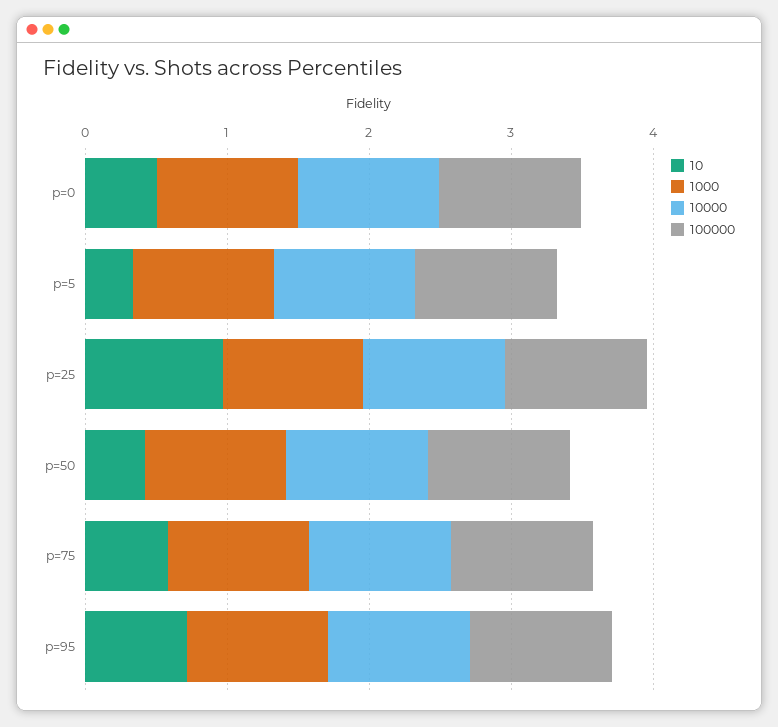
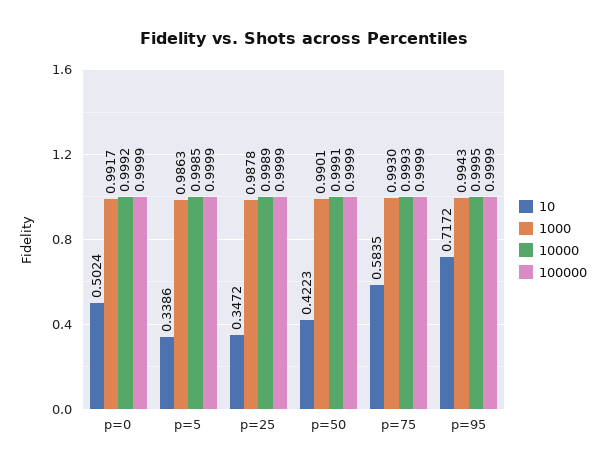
  {
    "10": {
      "p=0": 0.5024,
      "p=5": 0.3386,
-     "p=25": 1,
+     "p=25": 0.3472,
      "p=50": 0.4223,
      "p=75": 0.5835,
      "p=95": 0.7172
    },
    "1000": {
      "p=0": 0.9917,
      "p=5": 0.9863,
      "p=25": 0.9878,
      "p=50": 0.9901,
      "p=75": 0.993,
      "p=95": 0.9943
    },
    "10000": {
      "p=0": 0.9992,
      "p=5": 0.9985,
      "p=25": 0.9989,
      "p=50": 0.9991,
      "p=75": 0.9993,
      "p=95": 0.9995
    },
    "100000": {
      "p=0": 0.9999,
      "p=5": 0.9999,
      "p=25": 0.9999,
      "p=50": 0.9999,
      "p=75": 0.9999,
      "p=95": 0.9999
    }
  }

